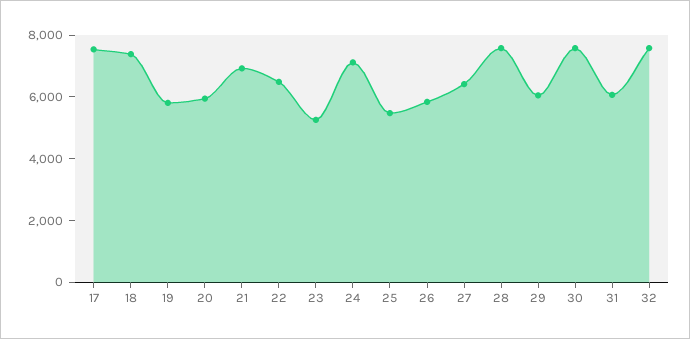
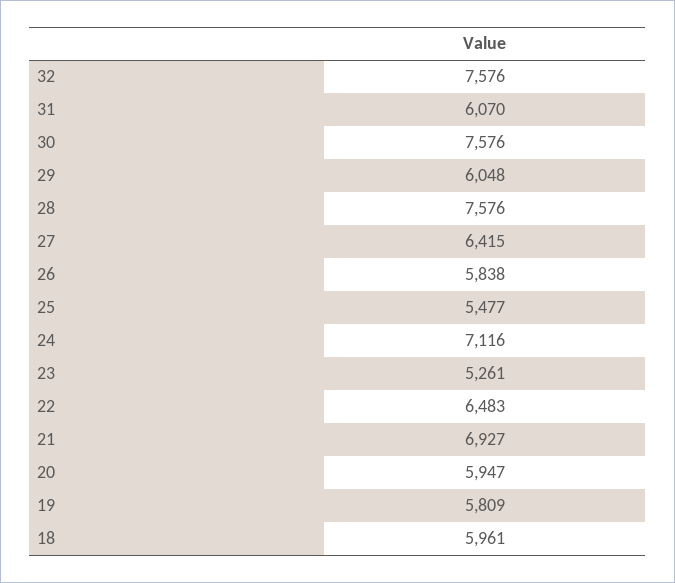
  {
-   "17": 7500,
-   "18": 7500,
+   "18": 5961,
    "19": 5809,
    "20": 5947,
    "21": 6927,
    "22": 6483,
    "23": 5261,
    "24": 7116,
    "25": 5477,
    "26": 5838,
    "27": 6415,
    "28": 7576,
    "29": 6048,
    "30": 7576,
    "31": 6070,
    "32": 7576
  }

